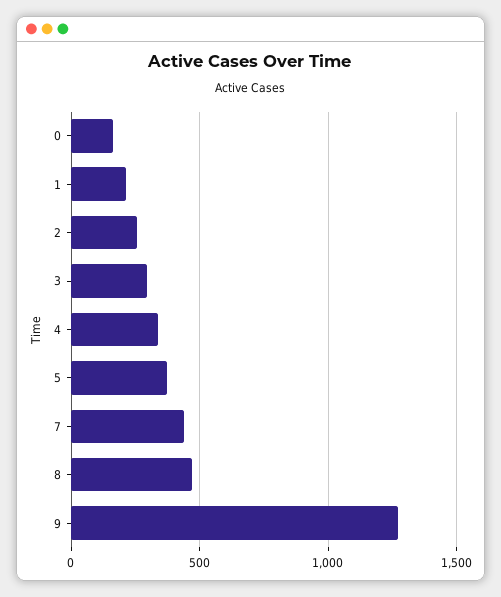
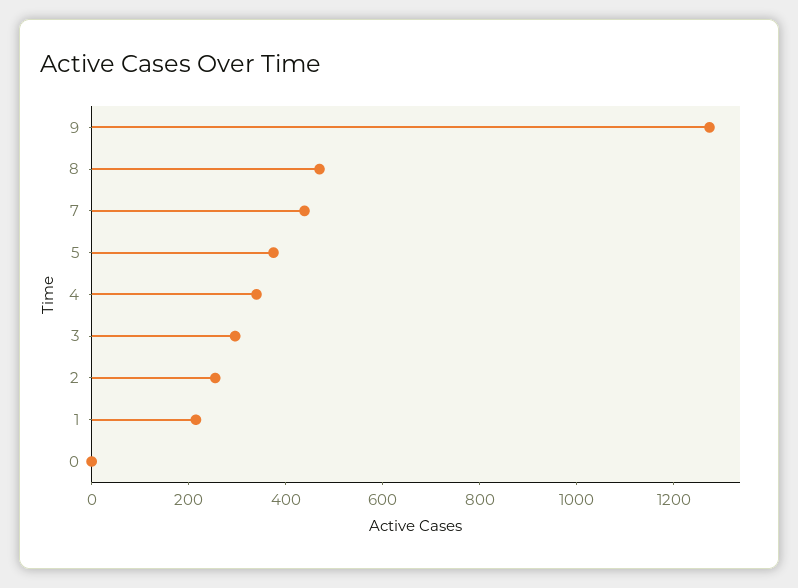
  {
-   "0": 150,
+   "0": 0,
    "1": 200,
    "2": 250,
    "3": 300,
    "4": 350,
    "5": 400,
    "7": 450,
    "8": 450,
    "9": 1250
  }

